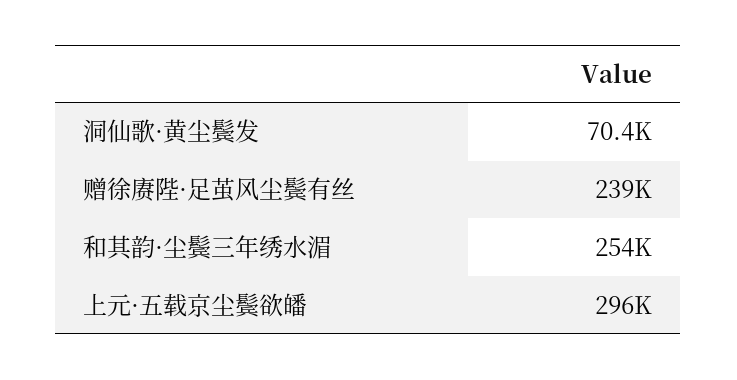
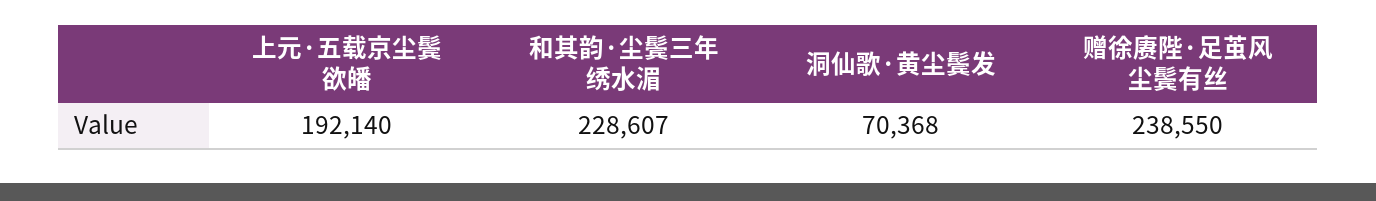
  {
    "洞仙歌·黄尘鬓发": 70368,
    "赠徐赓陛·足茧风尘鬓有丝": 238550,
-   "和其韵·尘鬓三年绣水湄": 254000,
+   "和其韵·尘鬓三年绣水湄": 228607,
-   "上元·五载京尘鬓欲皤": 296000
+   "上元·五载京尘鬓欲皤": 192140
  }

